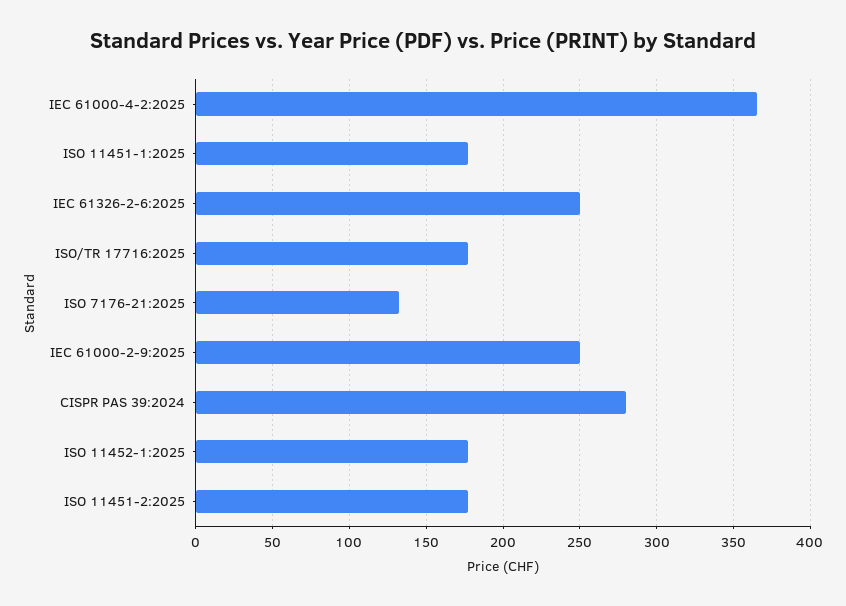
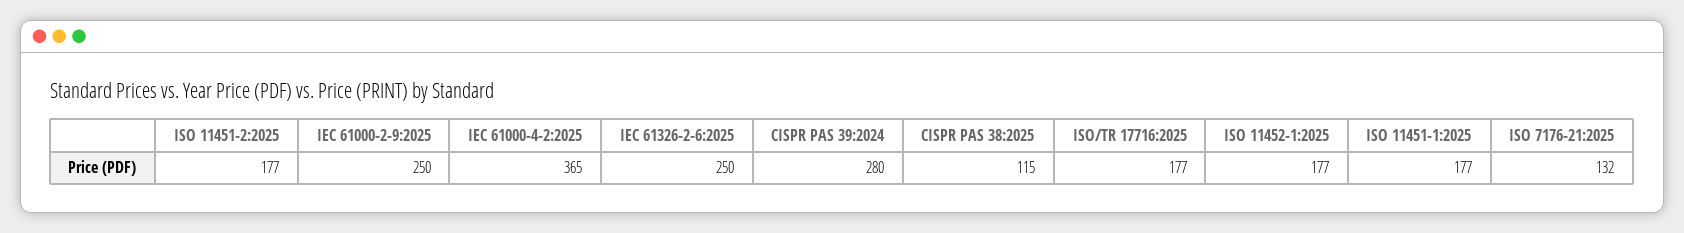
  {
    "IEC 61000-4-2:2025": 365,
    "ISO 11451-1:2025": 177,
    "IEC 61326-2-6:2025": 250,
    "ISO/TR 17716:2025": 177,
    "ISO 7176-21:2025": 132,
    "IEC 61000-2-9:2025": 250,
    "CISPR PAS 39:2024": 280,
    "ISO 11452-1:2025": 177,
-   "ISO 11451-2:2025": 177
+   "ISO 11451-2:2025": 177,
+   "CISPR PAS 38:2025": 115
  }

